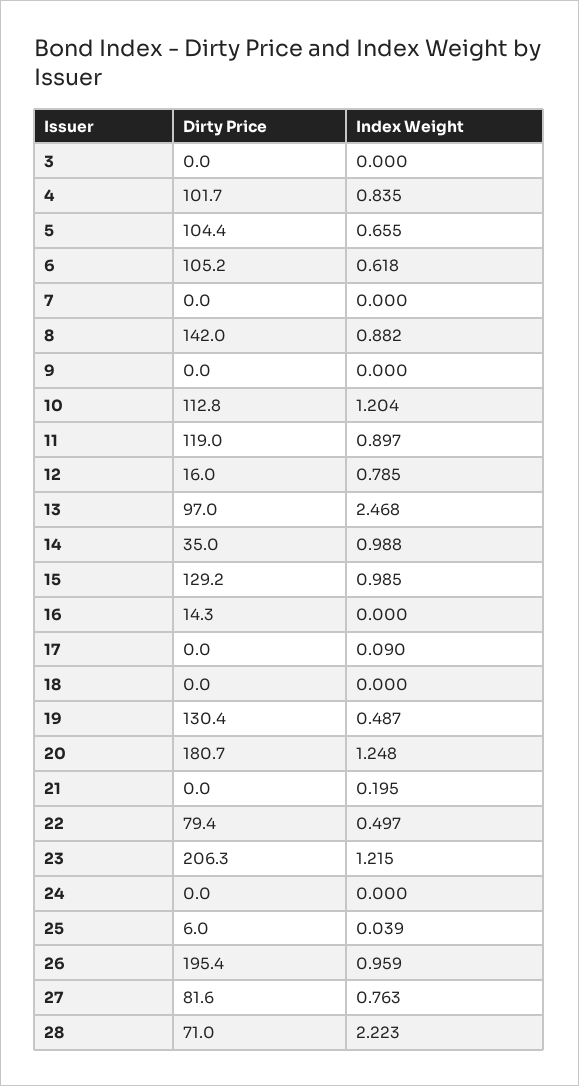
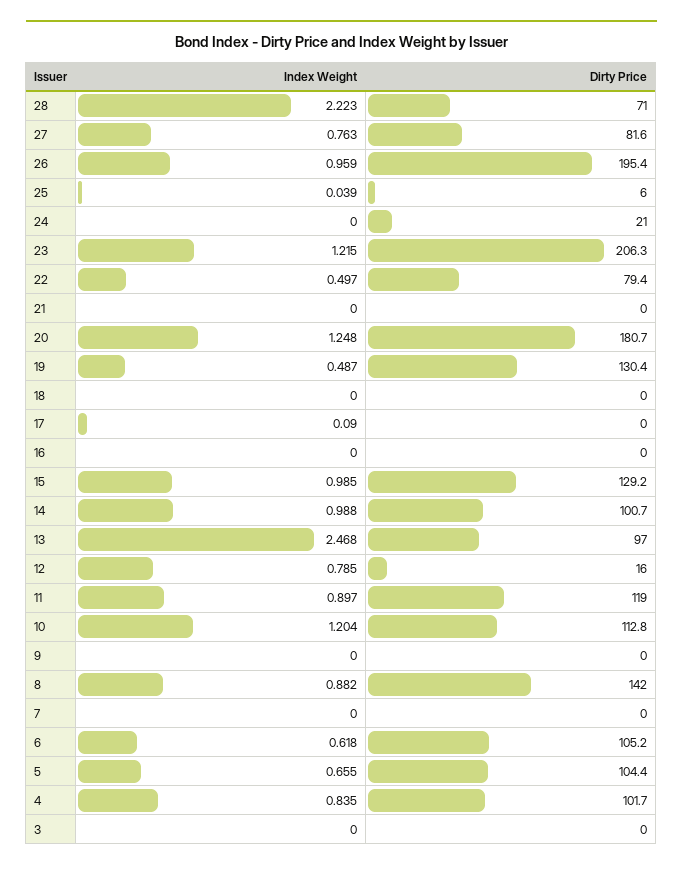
  {
    "Dirty Price": {
      "3": 0,
      "4": 101.7,
      "5": 104.4,
      "6": 105.2,
      "7": 0,
      "8": 142,
      "9": 0,
      "10": 112.8,
      "11": 119,
      "12": 16,
      "13": 97,
-     "14": 35,
+     "14": 100.7,
      "15": 129.2,
-     "16": 14.3,
+     "16": 0,
      "17": 0,
      "18": 0,
      "19": 130.4,
      "20": 180.7,
      "21": 0,
      "22": 79.4,
      "23": 206.3,
-     "24": 0,
+     "24": 21,
      "25": 6,
      "26": 195.4,
      "27": 81.6,
      "28": 71
    },
    "Index Weight": {
      "3": 0,
      "4": 0.835,
      "5": 0.655,
      "6": 0.618,
      "7": 0,
      "8": 0.882,
      "9": 0,
      "10": 1.204,
      "11": 0.897,
      "12": 0.785,
      "13": 2.468,
      "14": 0.988,
      "15": 0.985,
      "16": 0,
      "17": 0.09,
      "18": 0,
      "19": 0.487,
      "20": 1.248,
-     "21": 0.195,
+     "21": 0,
      "22": 0.497,
      "23": 1.215,
      "24": 0,
      "25": 0.039,
      "26": 0.959,
      "27": 0.763,
      "28": 2.223
    }
  }

